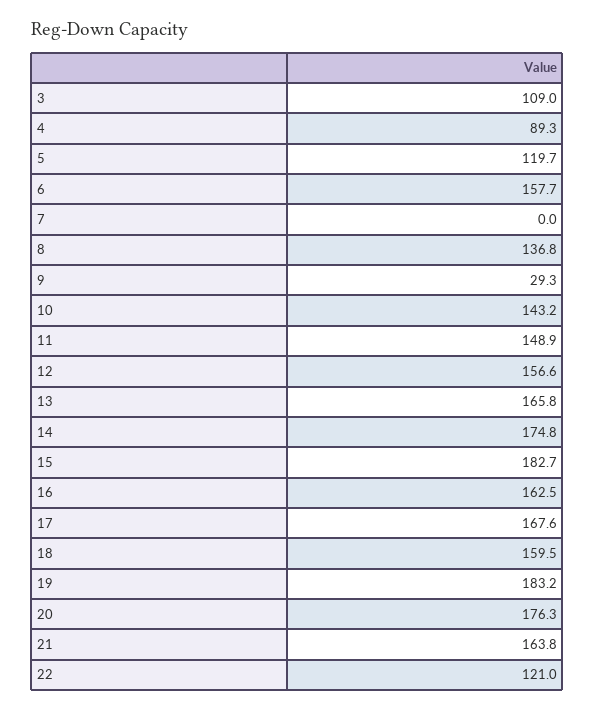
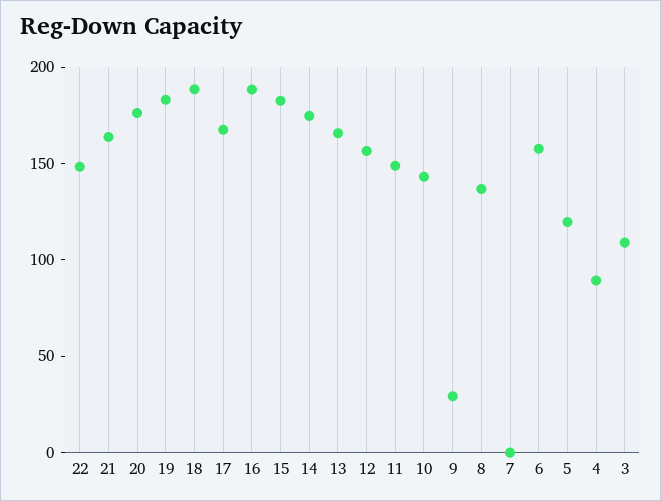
  {
    "3": 109,
    "4": 89.3,
    "5": 119.7,
    "6": 157.7,
    "7": 0,
    "8": 136.8,
    "9": 29.3,
    "10": 143.2,
    "11": 148.9,
    "12": 156.6,
    "13": 165.8,
    "14": 174.8,
    "15": 182.7,
-   "16": 162.5,
+   "16": 190,
    "17": 167.6,
-   "18": 159.5,
+   "18": 190,
    "19": 183.2,
    "20": 176.3,
    "21": 163.8,
-   "22": 121
+   "22": 150
  }

